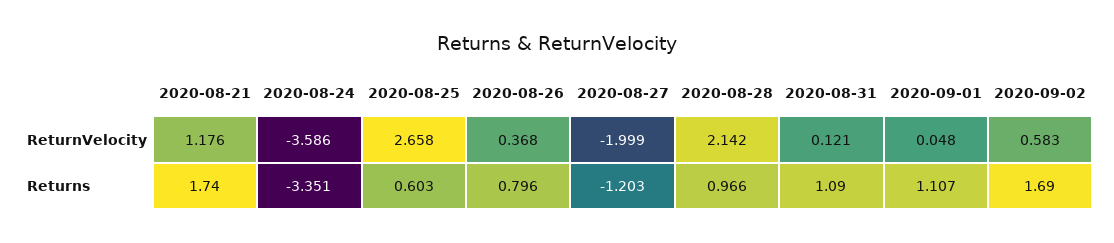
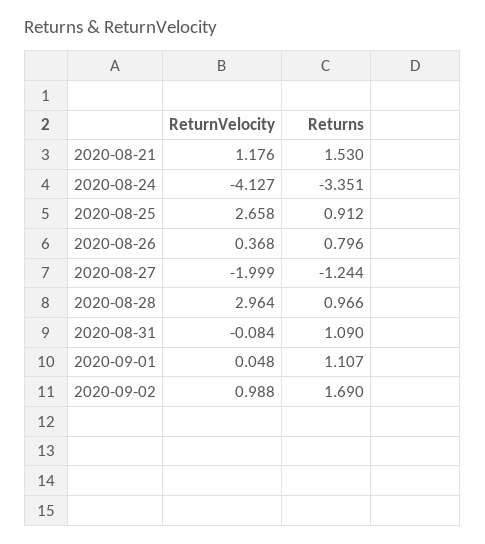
  {
    "2020-08-21": {
      "ReturnVelocity": 1.176,
-     "Returns": 1.74
+     "Returns": 1.53
    },
    "2020-08-24": {
-     "ReturnVelocity": -3.586,
+     "ReturnVelocity": -4.127,
      "Returns": -3.351
    },
    "2020-08-25": {
      "ReturnVelocity": 2.658,
-     "Returns": 0.603
+     "Returns": 0.912
    },
    "2020-08-26": {
      "ReturnVelocity": 0.368,
      "Returns": 0.796
    },
    "2020-08-27": {
      "ReturnVelocity": -1.999,
-     "Returns": -1.203
+     "Returns": -1.244
    },
    "2020-08-28": {
-     "ReturnVelocity": 2.142,
+     "ReturnVelocity": 2.964,
      "Returns": 0.966
    },
    "2020-08-31": {
-     "ReturnVelocity": 0.121,
+     "ReturnVelocity": -0.084,
      "Returns": 1.09
    },
    "2020-09-01": {
      "ReturnVelocity": 0.048,
      "Returns": 1.107
    },
    "2020-09-02": {
-     "ReturnVelocity": 0.583,
+     "ReturnVelocity": 0.988,
      "Returns": 1.69
    }
  }

